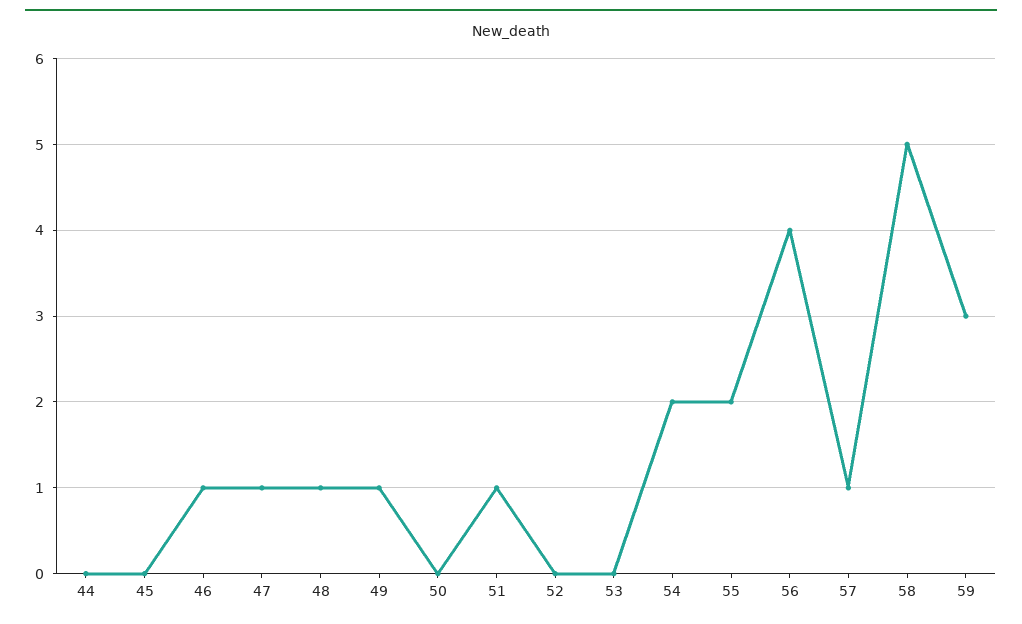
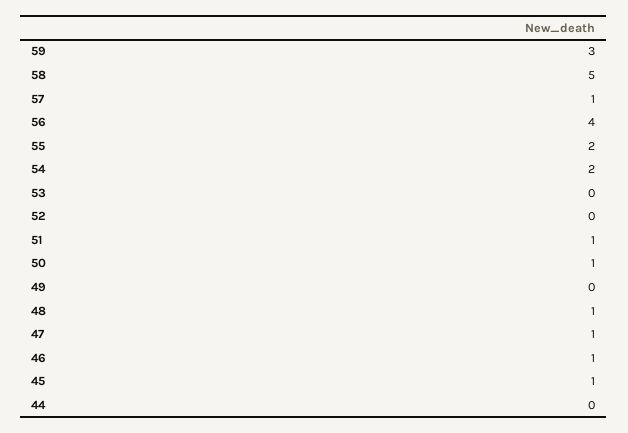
  {
    "44": 0,
-   "45": 0,
+   "45": 1,
    "46": 1,
    "47": 1,
    "48": 1,
-   "49": 1,
+   "49": 0,
-   "50": 0,
+   "50": 1,
    "51": 1,
    "52": 0,
    "53": 0,
    "54": 2,
    "55": 2,
    "56": 4,
    "57": 1,
    "58": 5,
    "59": 3
  }

